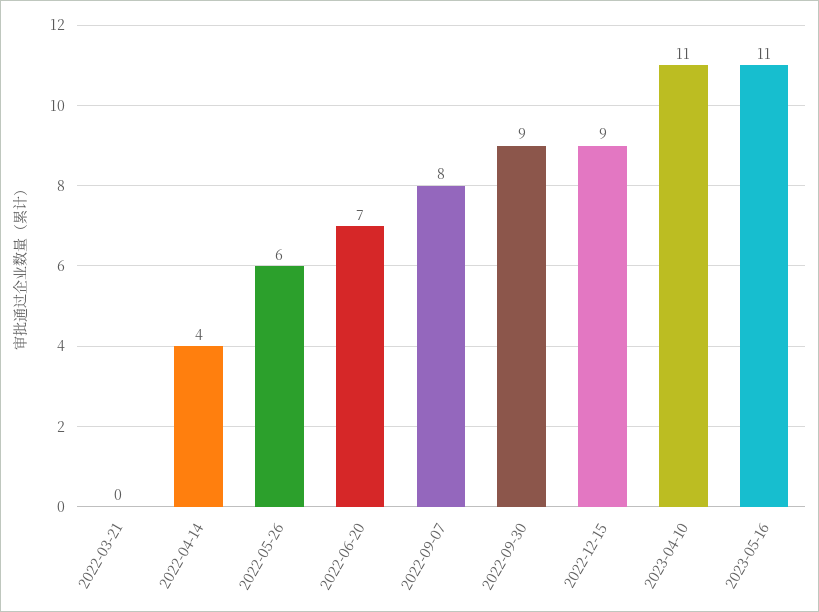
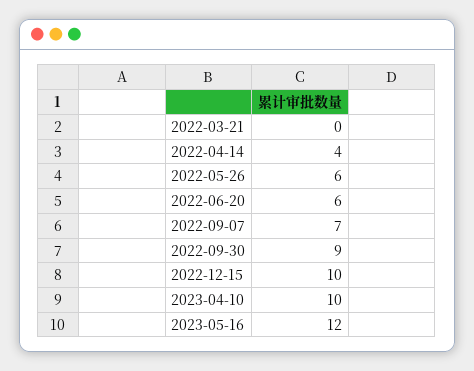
  {
    "2022-03-21": 0,
    "2022-04-14": 4,
    "2022-05-26": 6,
-   "2022-06-20": 7,
+   "2022-06-20": 6,
-   "2022-09-07": 8,
+   "2022-09-07": 7,
    "2022-09-30": 9,
-   "2022-12-15": 9,
+   "2022-12-15": 10,
-   "2023-04-10": 11,
+   "2023-04-10": 10,
-   "2023-05-16": 11
+   "2023-05-16": 12
  }

